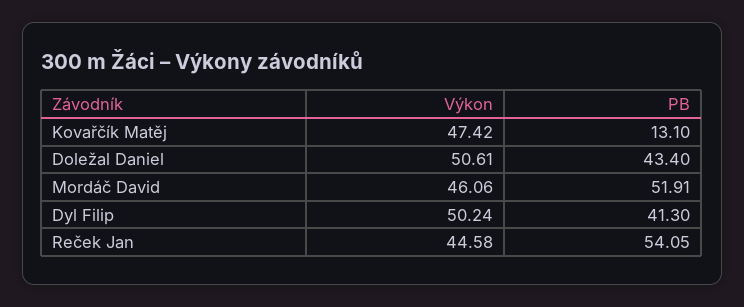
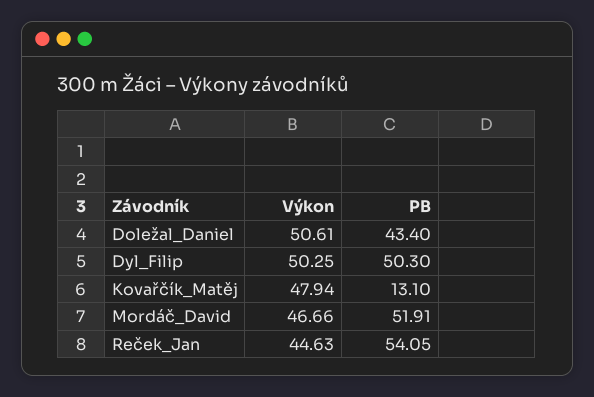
  {
    "Výkon": {
-     "Kovařčík Matěj": 47.42,
+     "Kovařčík Matěj": 47.94,
      "Doležal Daniel": 50.61,
-     "Mordáč David": 46.06,
+     "Mordáč David": 46.66,
-     "Dyl Filip": 50.24,
+     "Dyl Filip": 50.25,
-     "Reček Jan": 44.58
+     "Reček Jan": 44.63
    },
    "PB": {
      "Kovařčík Matěj": 13.1,
      "Doležal Daniel": 43.4,
      "Mordáč David": 51.91,
-     "Dyl Filip": 41.3,
+     "Dyl Filip": 50.3,
      "Reček Jan": 54.05
    }
  }

